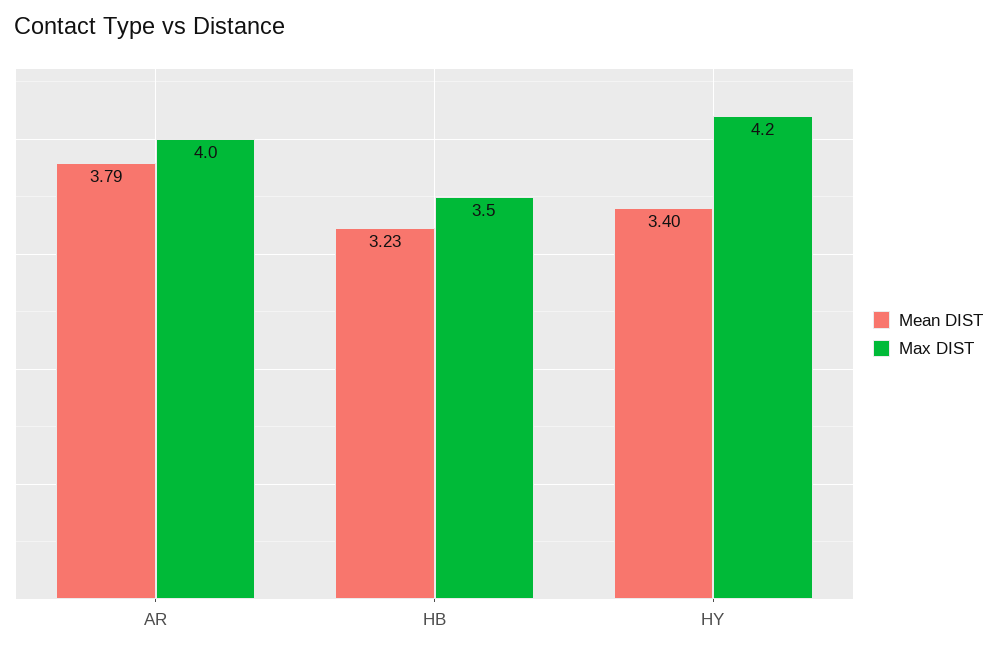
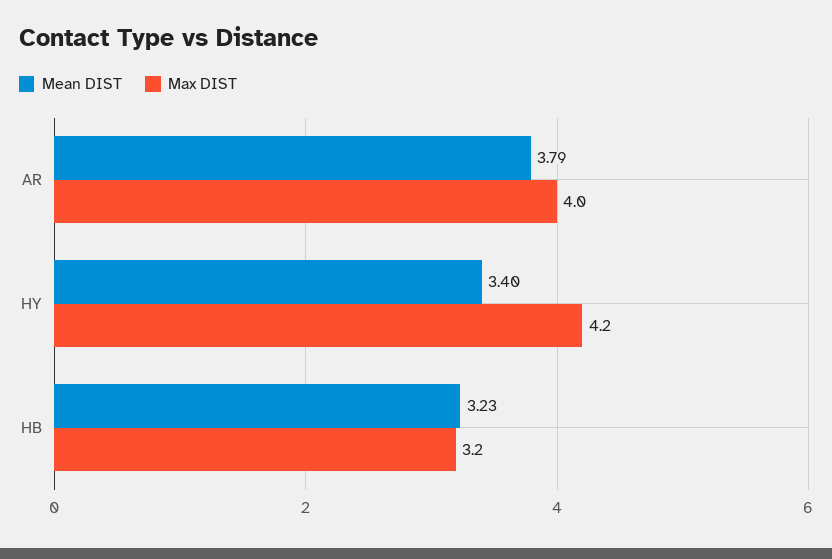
  {
    "Mean DIST": {
      "AR": 3.79,
      "HB": 3.23,
      "HY": 3.4
    },
    "Max DIST": {
      "AR": 4,
-     "HB": 3.5,
+     "HB": 3.2,
      "HY": 4.2
    }
  }

